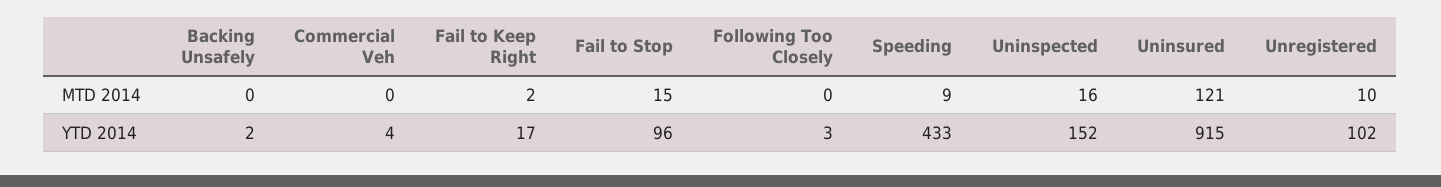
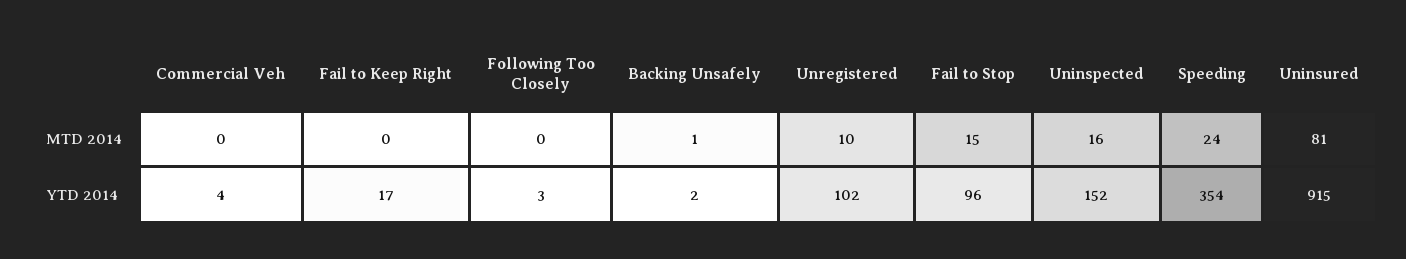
  {
    "Backing Unsafely": {
-     "MTD 2014": 0,
+     "MTD 2014": 1,
      "YTD 2014": 2
    },
    "Commercial Veh": {
      "MTD 2014": 0,
      "YTD 2014": 4
    },
    "Fail to Keep Right": {
-     "MTD 2014": 2,
+     "MTD 2014": 0,
      "YTD 2014": 17
    },
    "Fail to Stop": {
      "MTD 2014": 15,
      "YTD 2014": 96
    },
    "Following Too Closely": {
      "MTD 2014": 0,
      "YTD 2014": 3
    },
    "Speeding": {
-     "MTD 2014": 9,
+     "MTD 2014": 24,
-     "YTD 2014": 433
+     "YTD 2014": 354
    },
    "Uninspected": {
      "MTD 2014": 16,
      "YTD 2014": 152
    },
    "Uninsured": {
-     "MTD 2014": 121,
+     "MTD 2014": 81,
      "YTD 2014": 915
    },
    "Unregistered": {
      "MTD 2014": 10,
      "YTD 2014": 102
    }
  }

